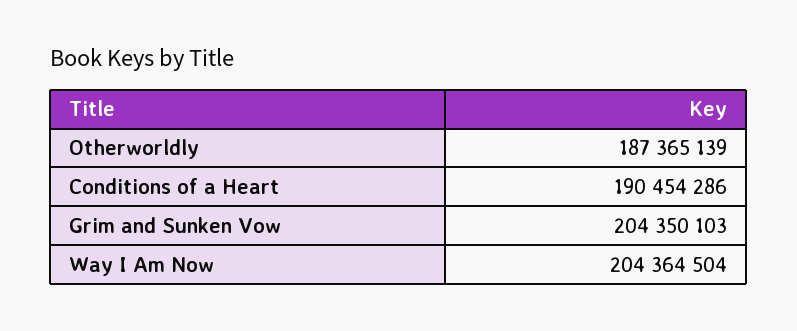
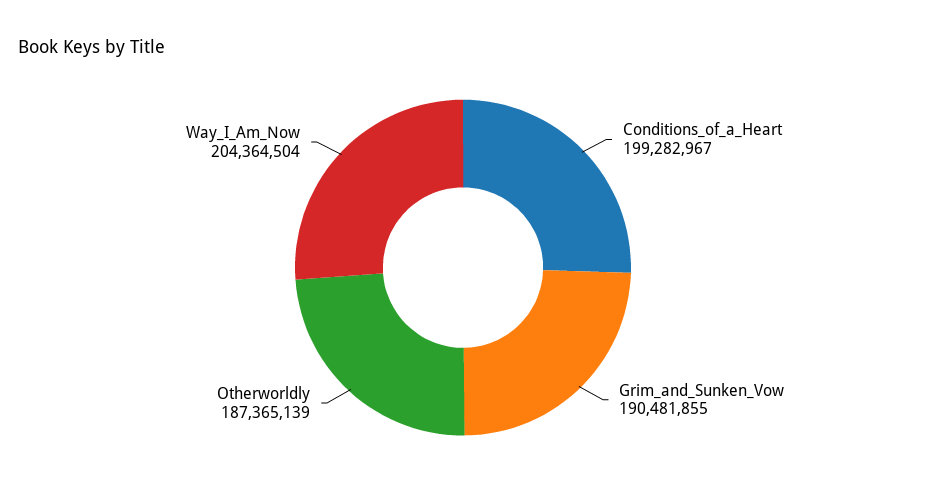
  {
    "Otherworldly": 187365139,
-   "Conditions of a Heart": 190454286,
+   "Conditions of a Heart": 199282967,
-   "Grim and Sunken Vow": 204350103,
+   "Grim and Sunken Vow": 190481855,
    "Way I Am Now": 204364504
  }

